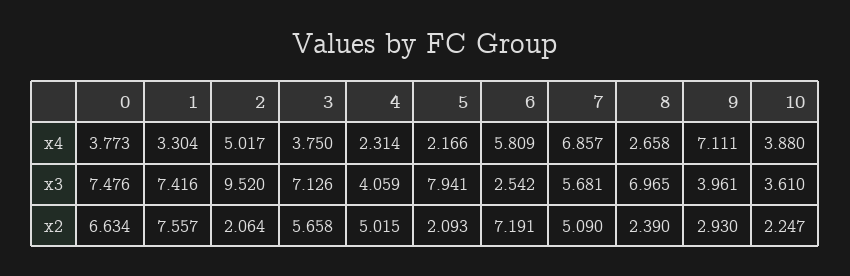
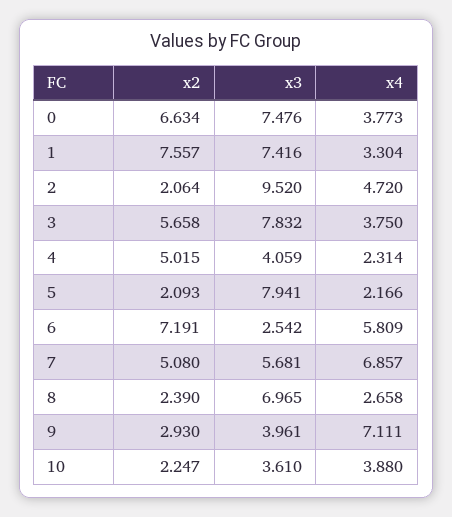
  {
    "0": {
      "x4": 3.773,
      "x3": 7.476,
      "x2": 6.634
    },
    "1": {
      "x4": 3.304,
      "x3": 7.416,
      "x2": 7.557
    },
    "2": {
-     "x4": 5.017,
+     "x4": 4.72,
      "x3": 9.52,
      "x2": 2.064
    },
    "3": {
      "x4": 3.75,
-     "x3": 7.126,
+     "x3": 7.832,
      "x2": 5.658
    },
    "4": {
      "x4": 2.314,
      "x3": 4.059,
      "x2": 5.015
    },
    "5": {
      "x4": 2.166,
      "x3": 7.941,
      "x2": 2.093
    },
    "6": {
      "x4": 5.809,
      "x3": 2.542,
      "x2": 7.191
    },
    "7": {
      "x4": 6.857,
      "x3": 5.681,
-     "x2": 5.09
+     "x2": 5.08
    },
    "8": {
      "x4": 2.658,
      "x3": 6.965,
      "x2": 2.39
    },
    "9": {
      "x4": 7.111,
      "x3": 3.961,
      "x2": 2.93
    },
    "10": {
      "x4": 3.88,
      "x3": 3.61,
      "x2": 2.247
    }
  }

